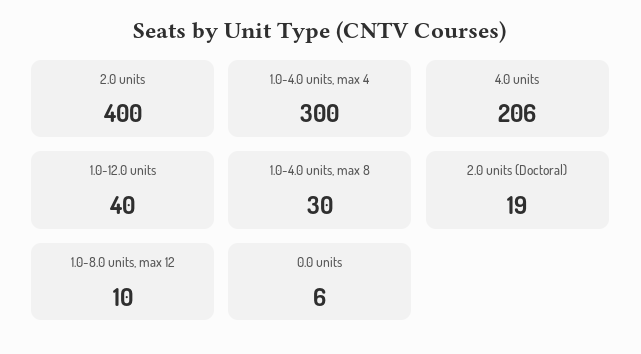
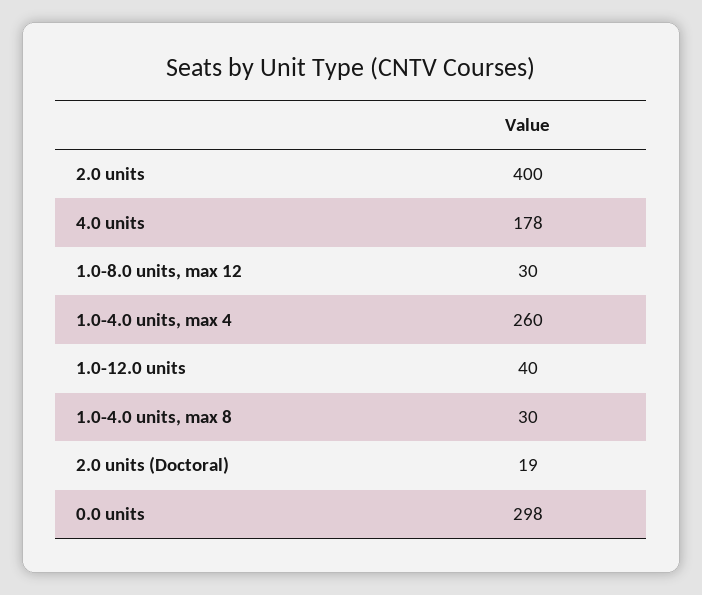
  {
    "2.0 units": 400,
-   "1.0-4.0 units, max 4": 300,
+   "1.0-4.0 units, max 4": 260,
-   "4.0 units": 206,
+   "4.0 units": 178,
    "1.0-12.0 units": 40,
    "1.0-4.0 units, max 8": 30,
    "2.0 units (Doctoral)": 19,
-   "1.0-8.0 units, max 12": 10,
+   "1.0-8.0 units, max 12": 30,
-   "0.0 units": 6
+   "0.0 units": 298
  }

